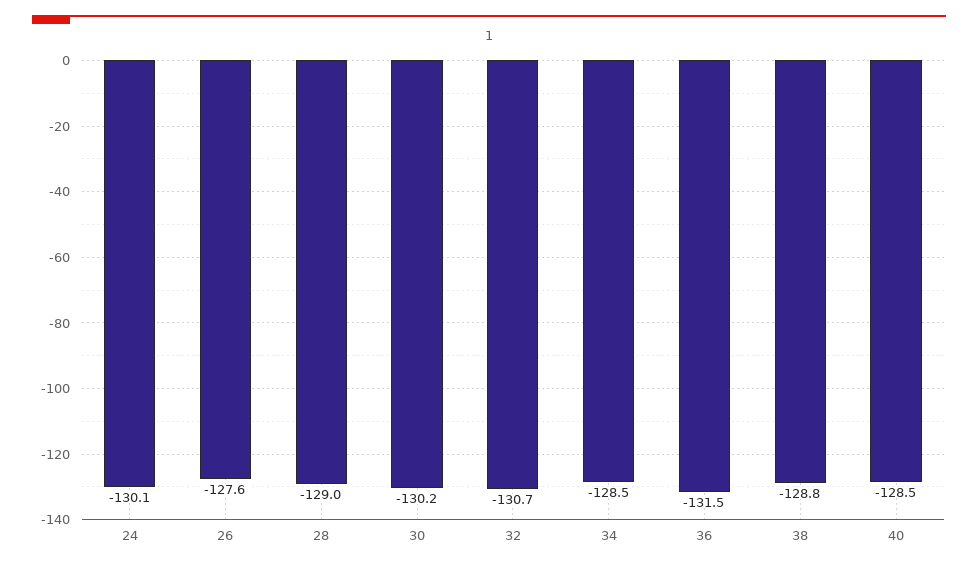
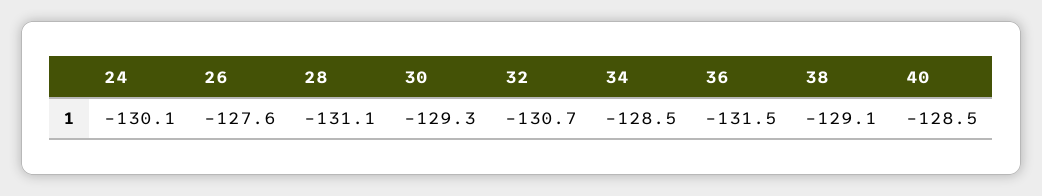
  {
    "24": -130.1,
    "26": -127.6,
-   "28": -129,
+   "28": -131.1,
-   "30": -130.2,
+   "30": -129.3,
    "32": -130.7,
    "34": -128.5,
    "36": -131.5,
-   "38": -128.8,
+   "38": -129.1,
    "40": -128.5
  }

